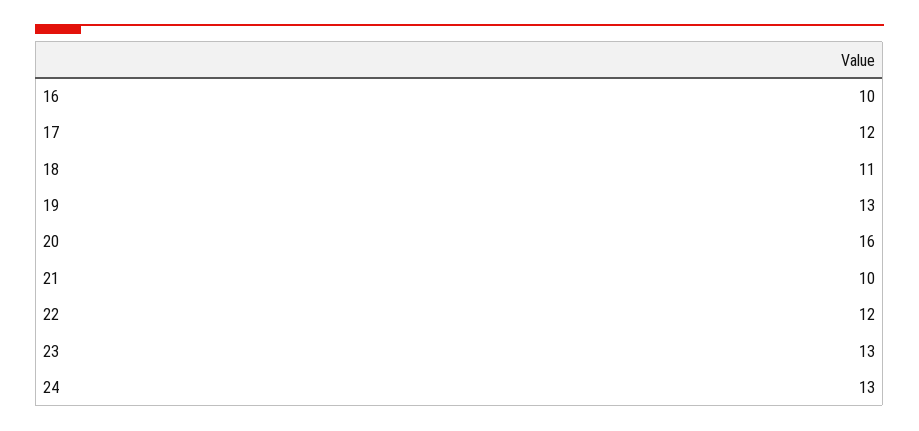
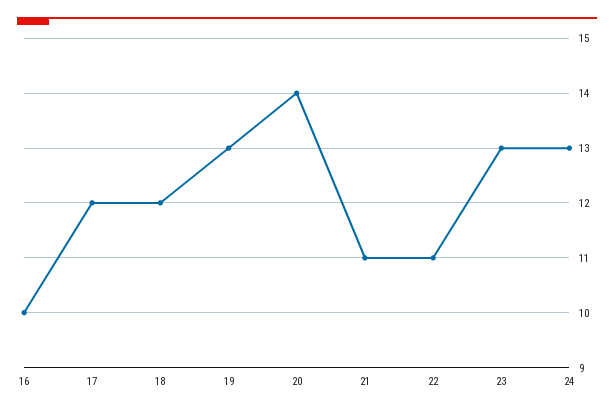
  {
    "16": 10,
    "17": 12,
-   "18": 11,
+   "18": 12,
    "19": 13,
-   "20": 16,
+   "20": 14,
-   "21": 10,
+   "21": 11,
-   "22": 12,
+   "22": 11,
    "23": 13,
    "24": 13
  }

